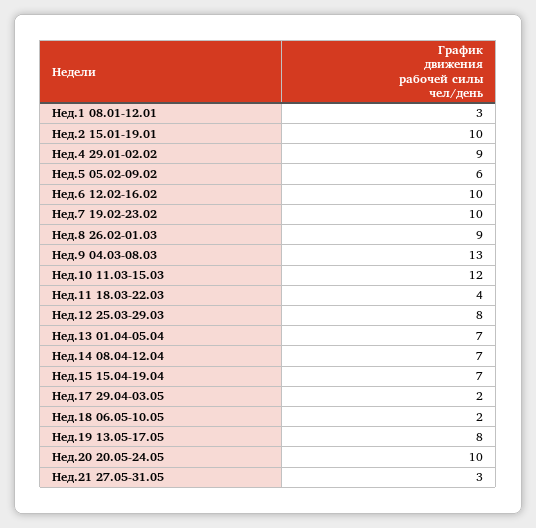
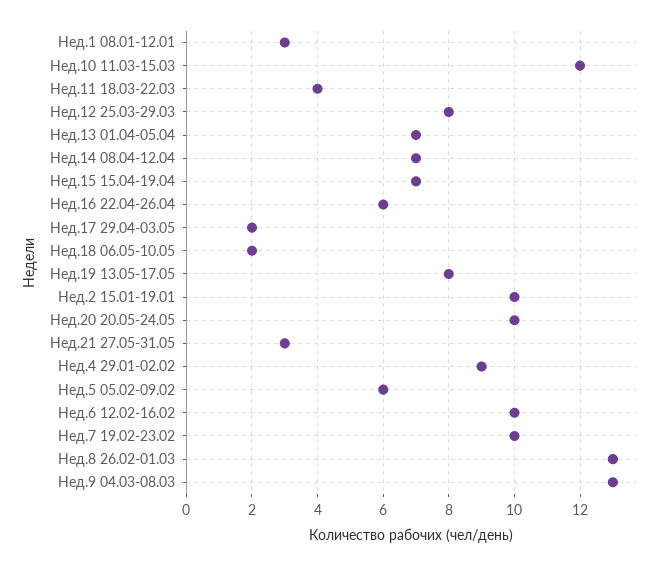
  {
    "Нед.1 08.01-12.01": 3,
    "Нед.2 15.01-19.01": 10,
    "Нед.4 29.01-02.02": 9,
    "Нед.5 05.02-09.02": 6,
    "Нед.6 12.02-16.02": 10,
    "Нед.7 19.02-23.02": 10,
-   "Нед.8 26.02-01.03": 9,
+   "Нед.8 26.02-01.03": 13,
    "Нед.9 04.03-08.03": 13,
    "Нед.10 11.03-15.03": 12,
    "Нед.11 18.03-22.03": 4,
    "Нед.12 25.03-29.03": 8,
    "Нед.13 01.04-05.04": 7,
    "Нед.14 08.04-12.04": 7,
    "Нед.15 15.04-19.04": 7,
    "Нед.17 29.04-03.05": 2,
    "Нед.18 06.05-10.05": 2,
    "Нед.19 13.05-17.05": 8,
    "Нед.20 20.05-24.05": 10,
-   "Нед.21 27.05-31.05": 3
+   "Нед.21 27.05-31.05": 3,
+   "Нед.16 22.04-26.04": 6
  }

